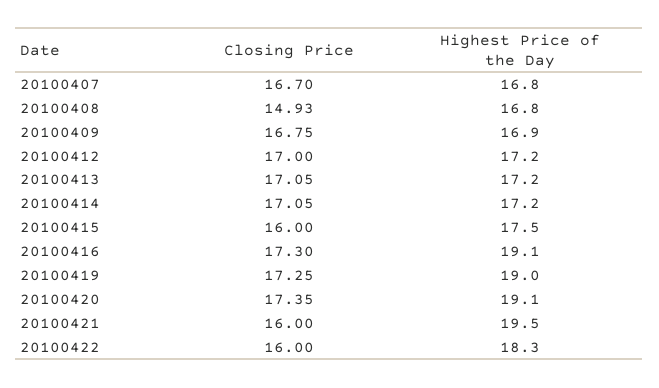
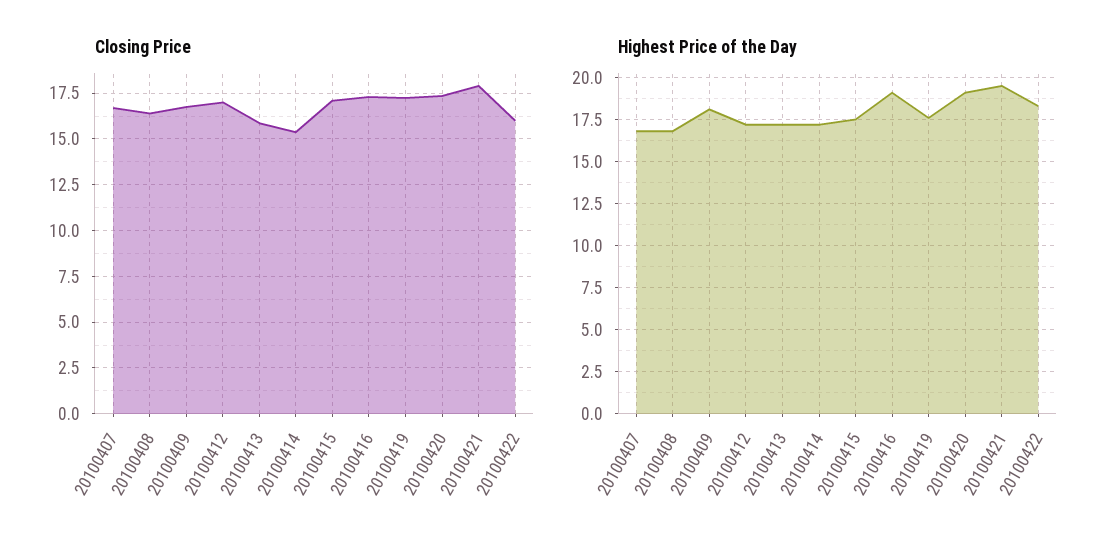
  {
    "Closing Price": {
      "20100407": 16.7,
-     "20100408": 14.93,
+     "20100408": 16.5,
      "20100409": 16.75,
      "20100412": 17,
-     "20100413": 17.05,
+     "20100413": 16,
-     "20100414": 17.05,
+     "20100414": 15.5,
-     "20100415": 16,
+     "20100415": 17,
      "20100416": 17.3,
      "20100419": 17.25,
      "20100420": 17.35,
-     "20100421": 16,
+     "20100421": 18,
      "20100422": 16
    },
    "Highest Price of the Day": {
      "20100407": 16.8,
      "20100408": 16.8,
-     "20100409": 16.9,
+     "20100409": 18,
      "20100412": 17.2,
      "20100413": 17.2,
      "20100414": 17.2,
      "20100415": 17.5,
      "20100416": 19.1,
-     "20100419": 19,
+     "20100419": 17.5,
      "20100420": 19.1,
      "20100421": 19.5,
      "20100422": 18.3
    }
  }

